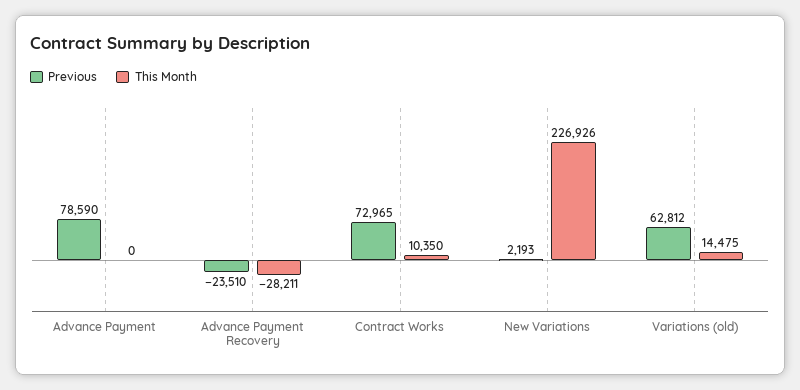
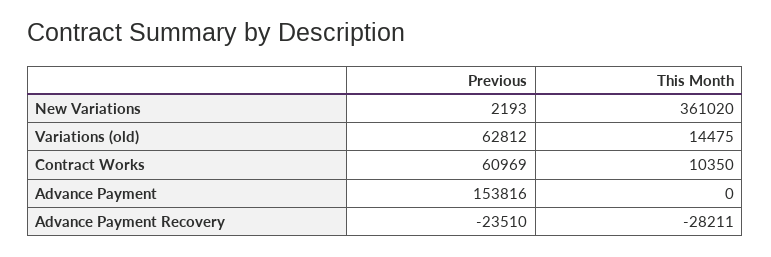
  {
    "Previous": {
-     "Advance Payment": 78590,
+     "Advance Payment": 153816,
      "Advance Payment Recovery": -23510,
-     "Contract Works": 72965,
+     "Contract Works": 60969,
      "New Variations": 2193,
      "Variations (old)": 62812
    },
    "This Month": {
      "Advance Payment": 0,
      "Advance Payment Recovery": -28211,
      "Contract Works": 10350,
-     "New Variations": 226926,
+     "New Variations": 361020,
      "Variations (old)": 14475
    }
  }

